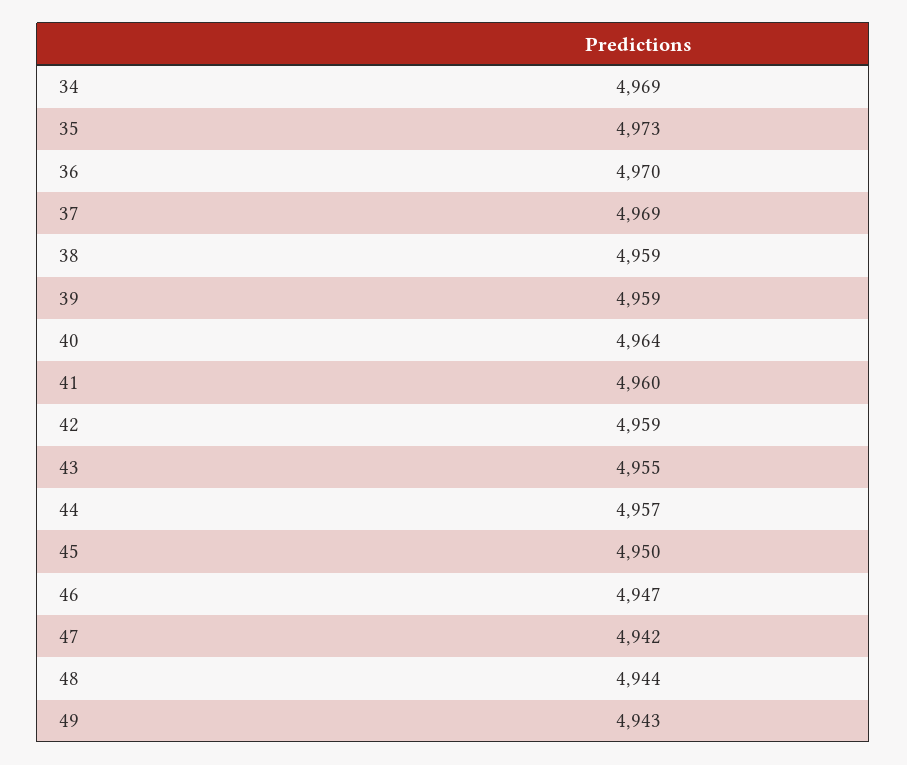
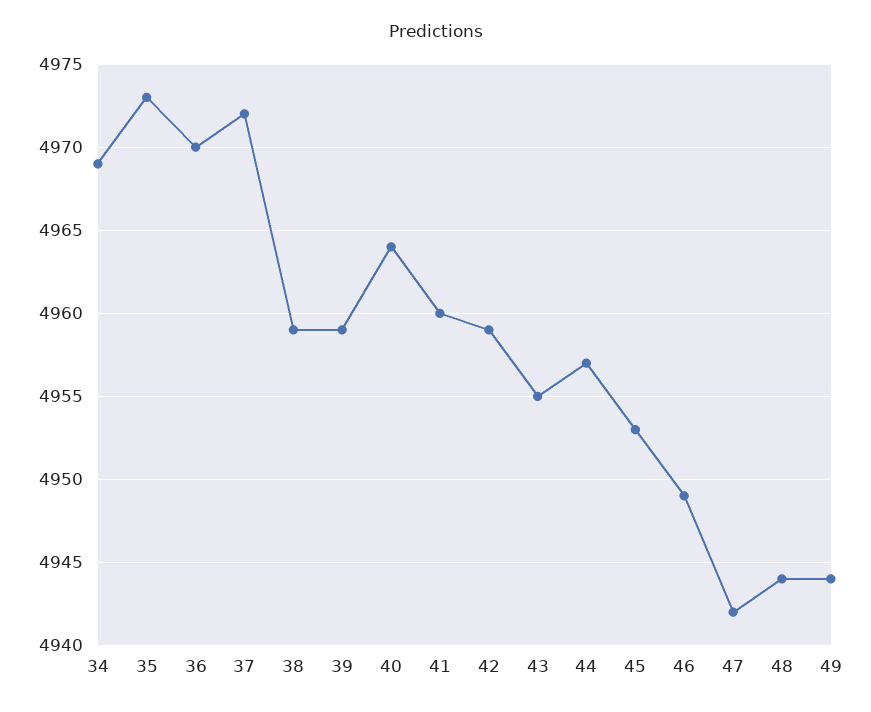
  {
    "34": 4969,
    "35": 4973,
    "36": 4970,
-   "37": 4969,
+   "37": 4972,
    "38": 4959,
    "39": 4959,
    "40": 4964,
    "41": 4960,
    "42": 4959,
    "43": 4955,
    "44": 4957,
-   "45": 4950,
+   "45": 4953,
-   "46": 4947,
+   "46": 4949,
    "47": 4942,
    "48": 4944,
-   "49": 4943
+   "49": 4944
  }

